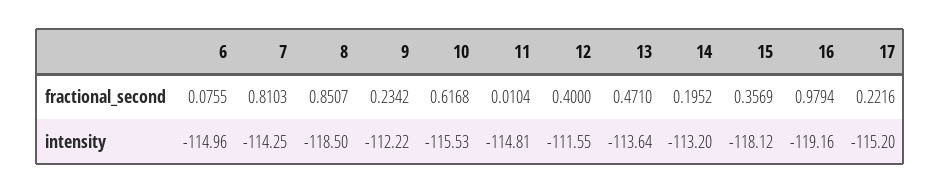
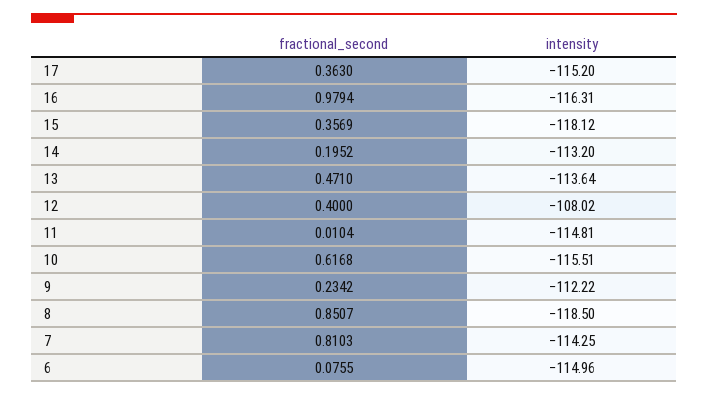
  {
    "6": {
      "fractional_second": 0.0755,
      "intensity": -114.96
    },
    "7": {
      "fractional_second": 0.8103,
      "intensity": -114.25
    },
    "8": {
      "fractional_second": 0.8507,
      "intensity": -118.5
    },
    "9": {
      "fractional_second": 0.2342,
      "intensity": -112.22
    },
    "10": {
      "fractional_second": 0.6168,
-     "intensity": -115.53
+     "intensity": -115.51
    },
    "11": {
      "fractional_second": 0.0104,
      "intensity": -114.81
    },
    "12": {
      "fractional_second": 0.4,
-     "intensity": -111.55
+     "intensity": -108.02
    },
    "13": {
      "fractional_second": 0.471,
      "intensity": -113.64
    },
    "14": {
      "fractional_second": 0.1952,
      "intensity": -113.2
    },
    "15": {
      "fractional_second": 0.3569,
      "intensity": -118.12
    },
    "16": {
      "fractional_second": 0.9794,
-     "intensity": -119.16
+     "intensity": -116.31
    },
    "17": {
-     "fractional_second": 0.2216,
+     "fractional_second": 0.363,
      "intensity": -115.2
    }
  }

